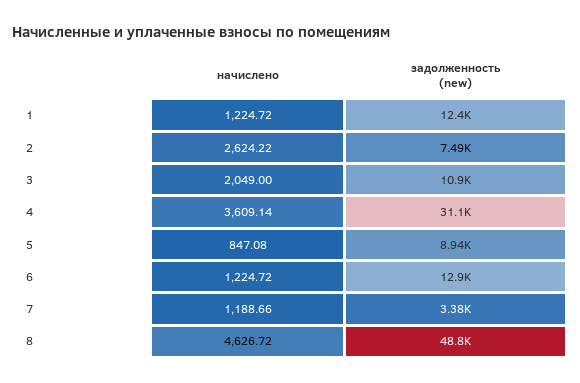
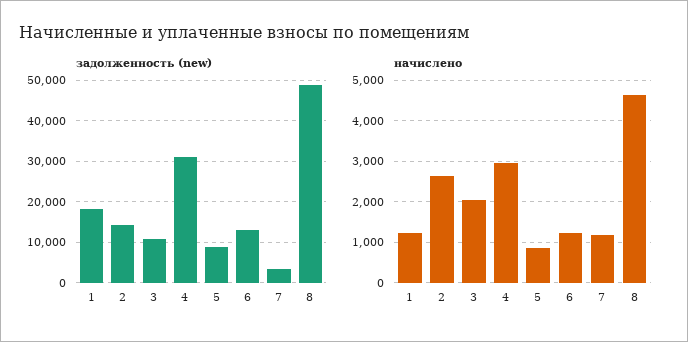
  {
    "начислено": {
      "1": 1224.72,
      "2": 2624.22,
      "3": 2049,
-     "4": 3609.14,
+     "4": 3000,
      "5": 847.08,
      "6": 1224.72,
      "7": 1188.66,
      "8": 4626.72
    },
    "задолженность (new)": {
-     "1": 12400,
+     "1": 18000,
-     "2": 7490,
+     "2": 14000,
      "3": 10900,
      "4": 31100,
      "5": 8940,
      "6": 12900,
      "7": 3380,
      "8": 48800
    }
  }

